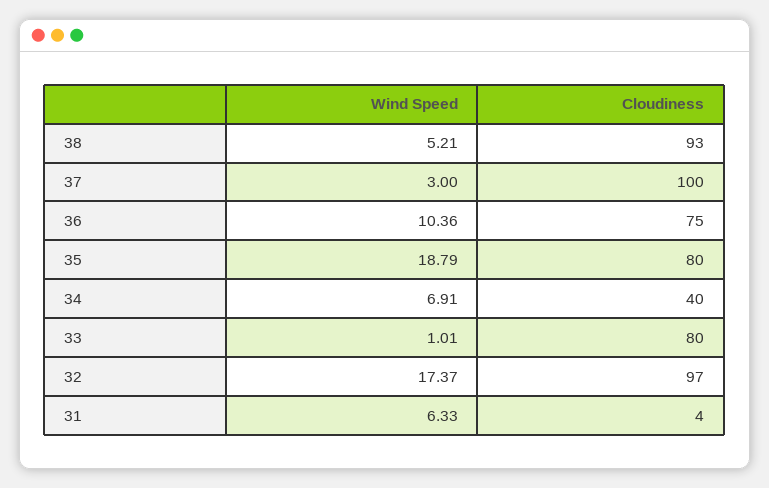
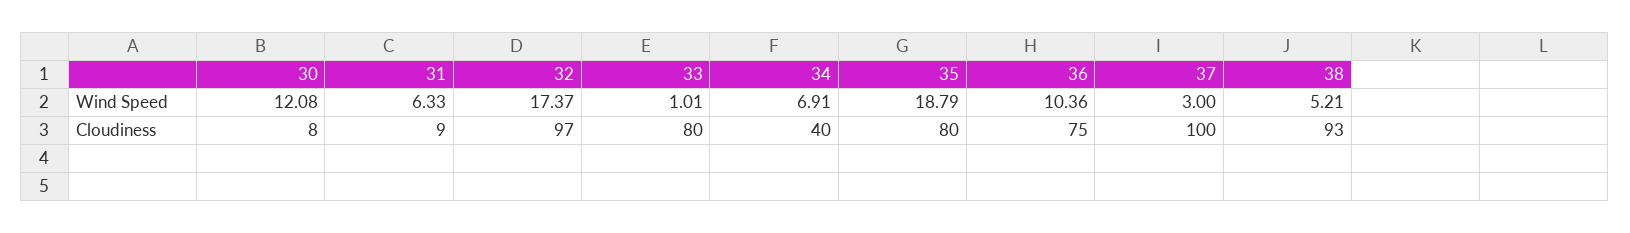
  {
    "Wind Speed": {
      "38": 5.21,
      "37": 3,
      "36": 10.36,
      "35": 18.79,
      "34": 6.91,
      "33": 1.01,
      "32": 17.37,
-     "31": 6.33
+     "31": 6.33,
+     "30": 12.08
    },
    "Cloudiness": {
      "38": 93,
      "37": 100,
      "36": 75,
      "35": 80,
      "34": 40,
      "33": 80,
      "32": 97,
-     "31": 4
+     "31": 9,
+     "30": 8
    }
  }

